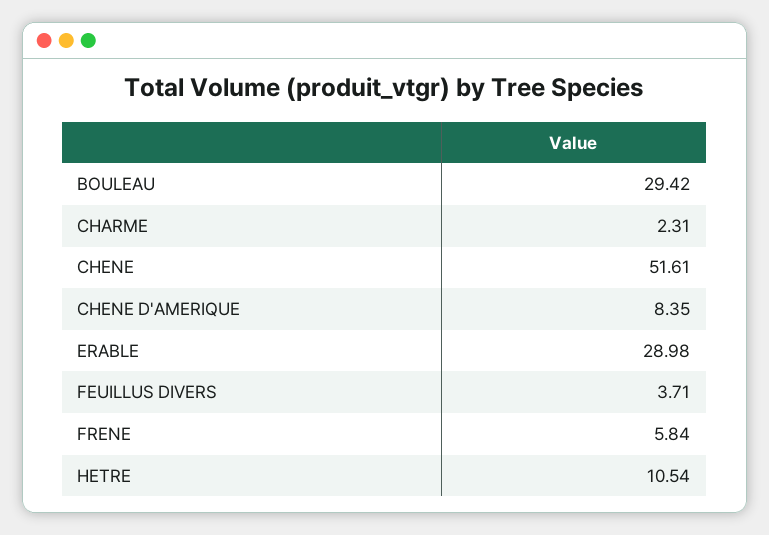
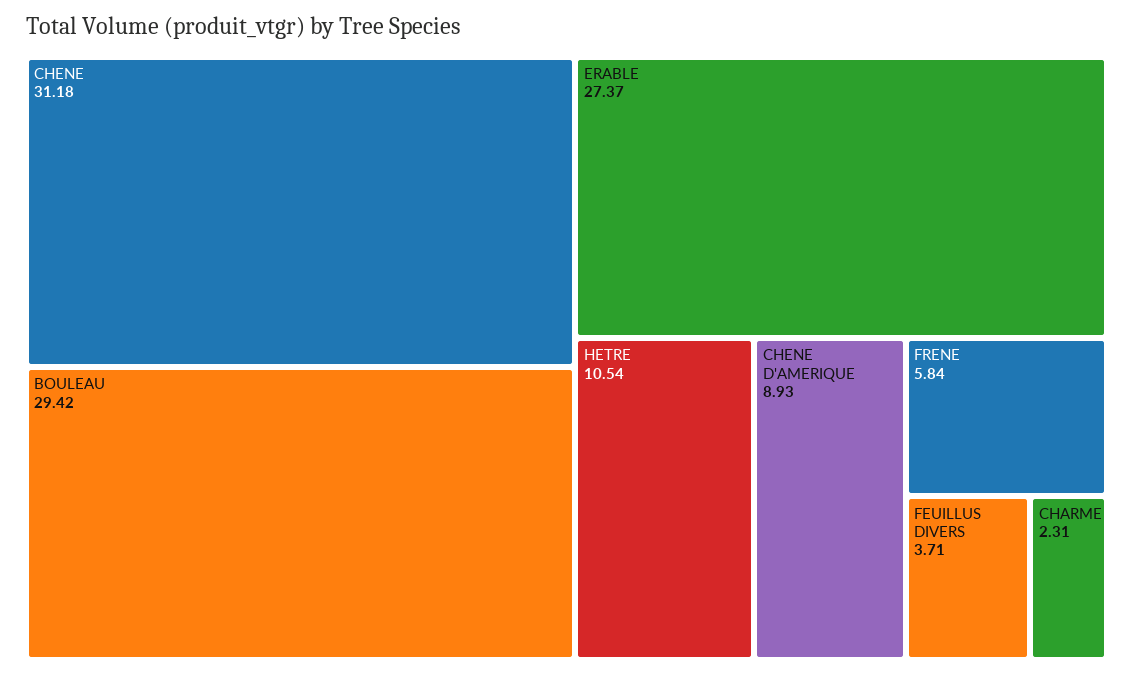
  {
    "BOULEAU": 29.42,
    "CHARME": 2.31,
-   "CHENE": 51.61,
+   "CHENE": 31.18,
-   "CHENE D'AMERIQUE": 8.35,
+   "CHENE D'AMERIQUE": 8.93,
-   "ERABLE": 28.98,
+   "ERABLE": 27.37,
    "FEUILLUS DIVERS": 3.71,
    "FRENE": 5.84,
    "HETRE": 10.54
  }

